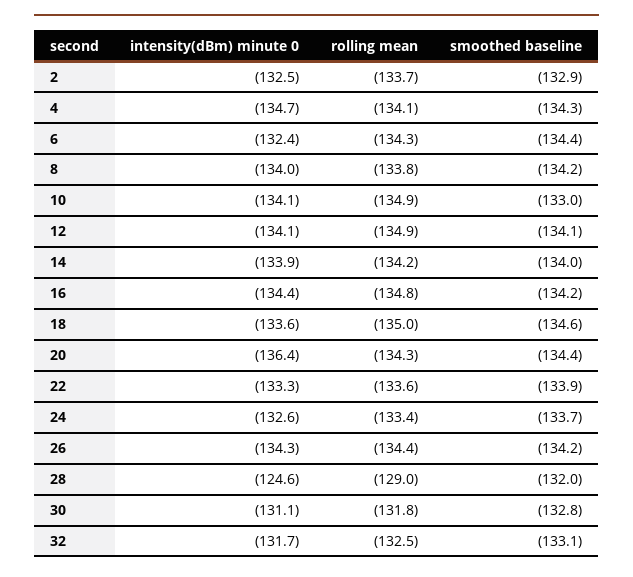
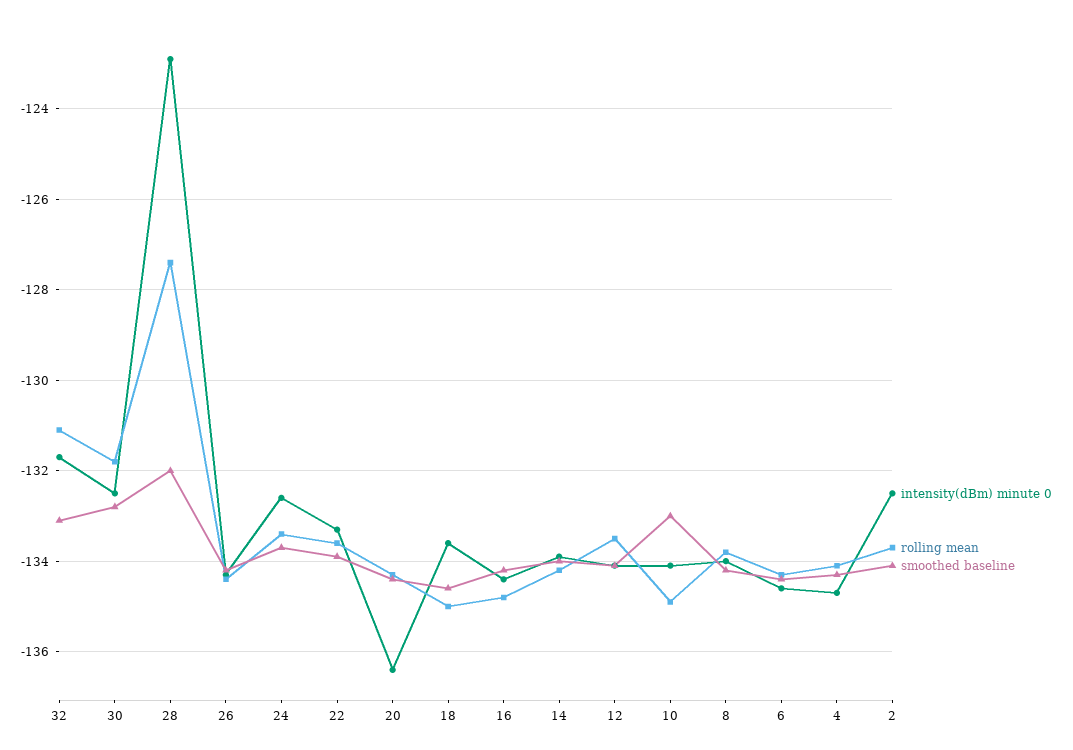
  {
    "intensity(dBm) minute 0": {
      "2": -132.5,
      "4": -134.7,
-     "6": -132.4,
+     "6": -134.5,
      "8": -134,
      "10": -134.1,
      "12": -134.1,
      "14": -133.9,
      "16": -134.4,
      "18": -133.6,
      "20": -136.4,
      "22": -133.3,
      "24": -132.6,
      "26": -134.3,
-     "28": -124.6,
+     "28": -123,
-     "30": -131.1,
+     "30": -132.5,
      "32": -131.7
    },
    "rolling mean": {
      "2": -133.7,
      "4": -134.1,
      "6": -134.3,
      "8": -133.8,
      "10": -134.9,
-     "12": -134.9,
+     "12": -133.5,
      "14": -134.2,
      "16": -134.8,
      "18": -135,
      "20": -134.3,
      "22": -133.6,
      "24": -133.4,
      "26": -134.4,
-     "28": -129,
+     "28": -127.5,
      "30": -131.8,
-     "32": -132.5
+     "32": -131
    },
    "smoothed baseline": {
-     "2": -132.9,
+     "2": -134,
      "4": -134.3,
      "6": -134.4,
      "8": -134.2,
      "10": -133,
      "12": -134.1,
      "14": -134,
      "16": -134.2,
      "18": -134.6,
      "20": -134.4,
      "22": -133.9,
      "24": -133.7,
      "26": -134.2,
      "28": -132,
      "30": -132.8,
      "32": -133.1
    }
  }

